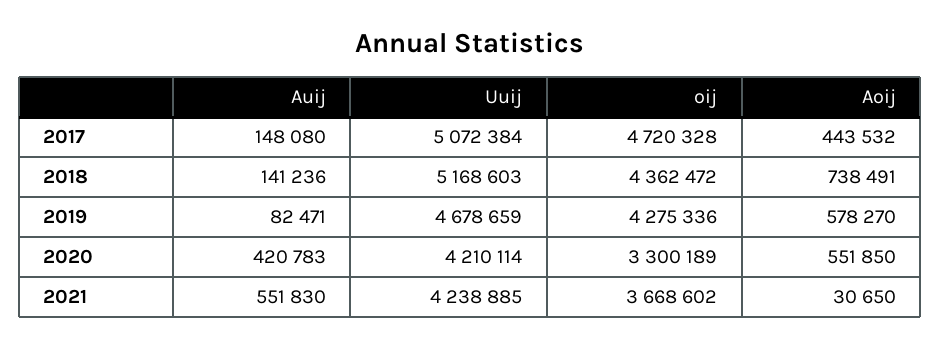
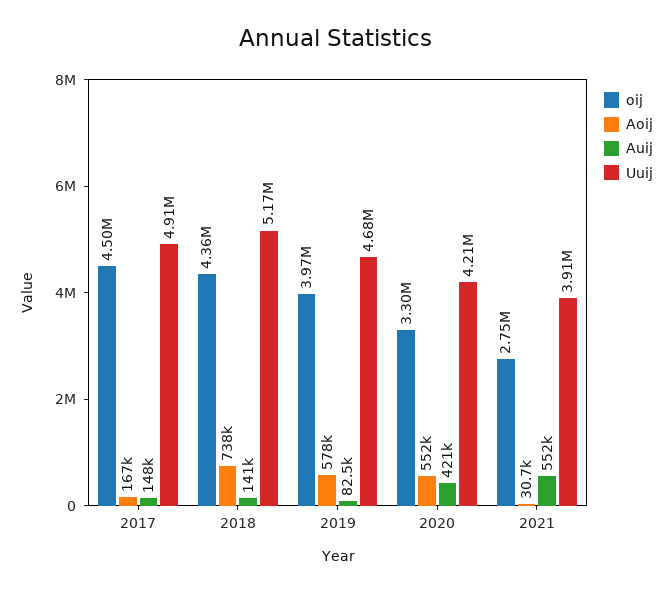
  {
    "Auij": {
      "2017": 148080,
      "2018": 141236,
      "2019": 82471,
      "2020": 420783,
      "2021": 551830
    },
    "Uuij": {
-     "2017": 5072384,
+     "2017": 4910000,
      "2018": 5168603,
      "2019": 4678659,
      "2020": 4210114,
-     "2021": 4238885
+     "2021": 3910000
    },
    "oij": {
-     "2017": 4720328,
+     "2017": 4500000,
      "2018": 4362472,
-     "2019": 4275336,
+     "2019": 3970000,
      "2020": 3300189,
-     "2021": 3668602
+     "2021": 2750000
    },
    "Aoij": {
-     "2017": 443532,
+     "2017": 167000,
      "2018": 738491,
      "2019": 578270,
      "2020": 551850,
      "2021": 30650
    }
  }

